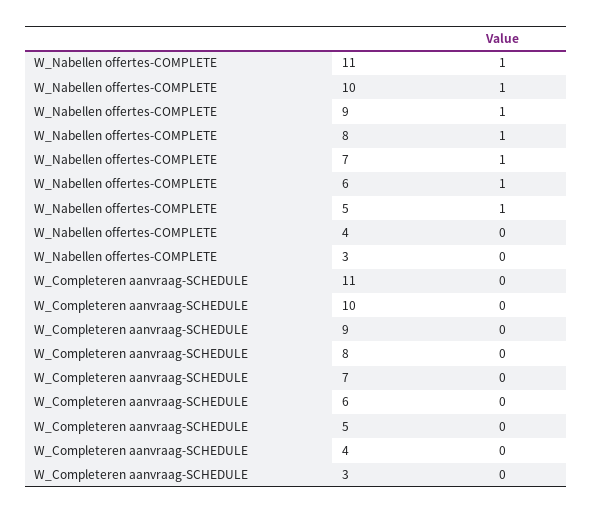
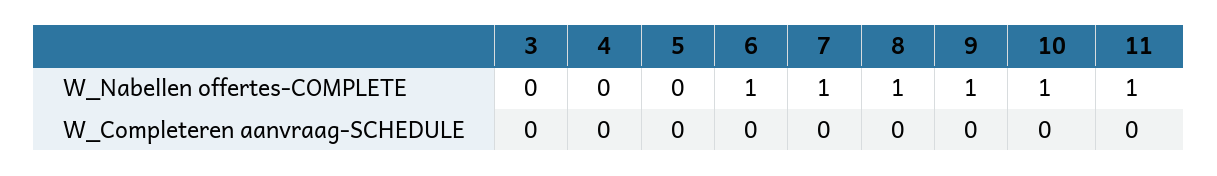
  {
    "W_Nabellen offertes-COMPLETE": {
      "11": 1,
      "10": 1,
      "9": 1,
      "8": 1,
      "7": 1,
      "6": 1,
-     "5": 1,
+     "5": 0,
      "4": 0,
      "3": 0
    },
    "W_Completeren aanvraag-SCHEDULE": {
      "11": 0,
      "10": 0,
      "9": 0,
      "8": 0,
      "7": 0,
      "6": 0,
      "5": 0,
      "4": 0,
      "3": 0
    }
  }

